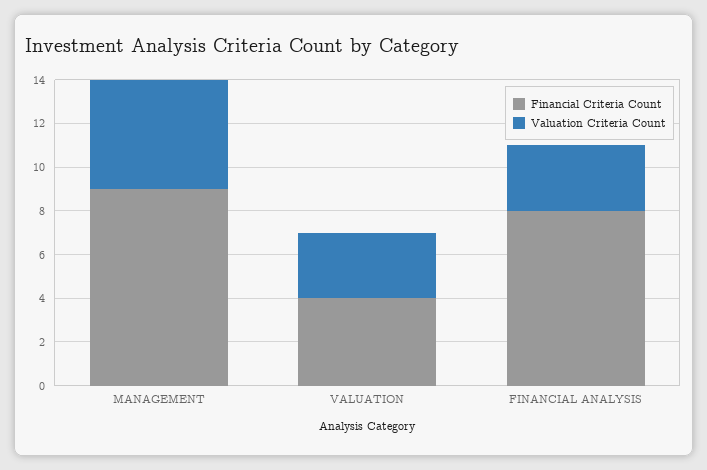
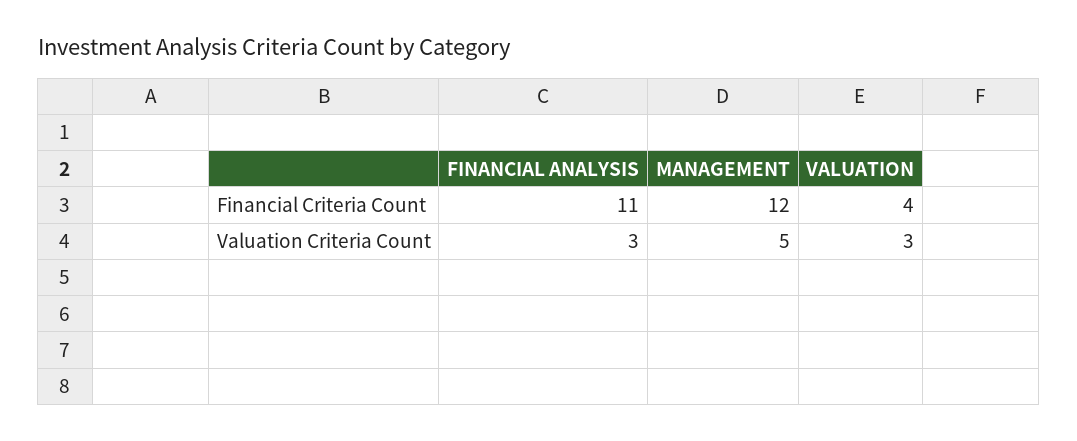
  {
    "Financial Criteria Count": {
-     "MANAGEMENT": 9,
+     "MANAGEMENT": 12,
      "VALUATION": 4,
-     "FINANCIAL ANALYSIS": 8
+     "FINANCIAL ANALYSIS": 11
    },
    "Valuation Criteria Count": {
      "MANAGEMENT": 5,
      "VALUATION": 3,
      "FINANCIAL ANALYSIS": 3
    }
  }

